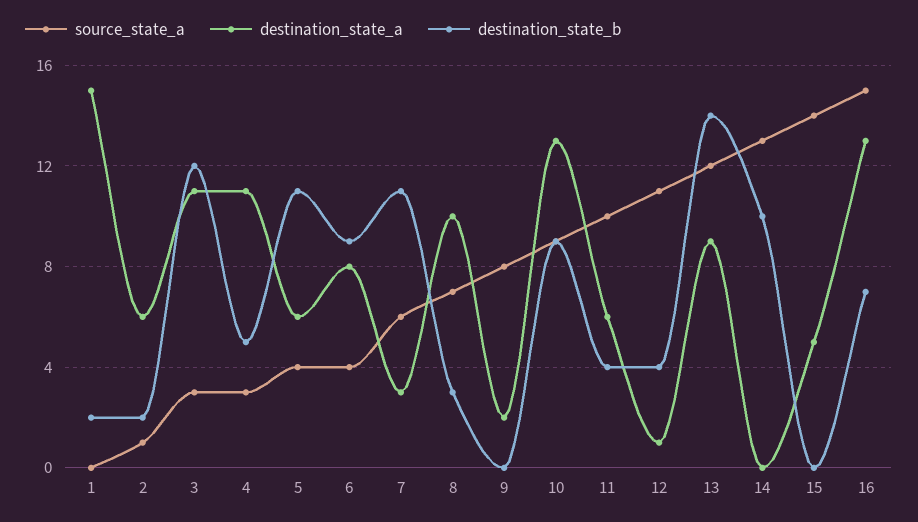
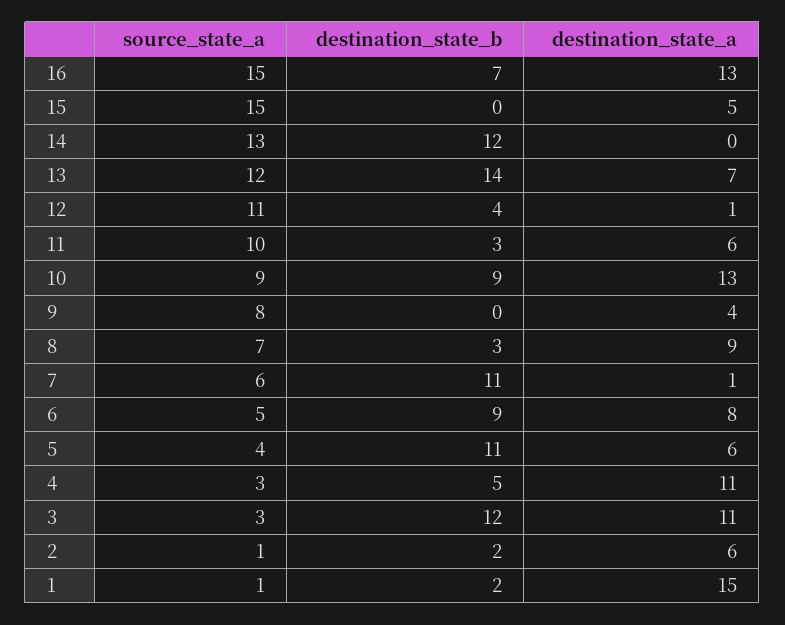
  {
    "source_state_a": {
-     "1": 0,
+     "1": 1,
      "2": 1,
      "3": 3,
      "4": 3,
      "5": 4,
-     "6": 4,
+     "6": 5,
      "7": 6,
      "8": 7,
      "9": 8,
      "10": 9,
      "11": 10,
      "12": 11,
      "13": 12,
      "14": 13,
-     "15": 14,
+     "15": 15,
      "16": 15
    },
    "destination_state_a": {
      "1": 15,
      "2": 6,
      "3": 11,
      "4": 11,
      "5": 6,
      "6": 8,
-     "7": 3,
+     "7": 1,
-     "8": 10,
+     "8": 9,
-     "9": 2,
+     "9": 4,
      "10": 13,
      "11": 6,
      "12": 1,
-     "13": 9,
+     "13": 7,
      "14": 0,
      "15": 5,
      "16": 13
    },
    "destination_state_b": {
      "1": 2,
      "2": 2,
      "3": 12,
      "4": 5,
      "5": 11,
      "6": 9,
      "7": 11,
      "8": 3,
      "9": 0,
      "10": 9,
-     "11": 4,
+     "11": 3,
      "12": 4,
      "13": 14,
-     "14": 10,
+     "14": 12,
      "15": 0,
      "16": 7
    }
  }

